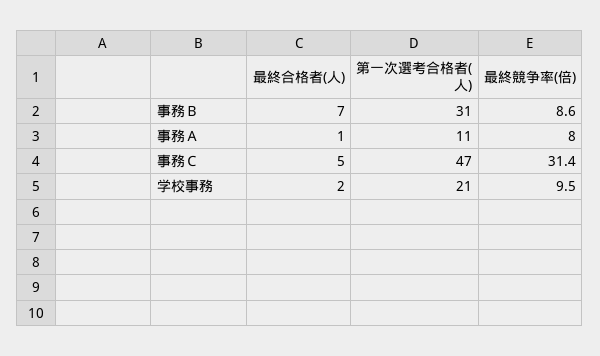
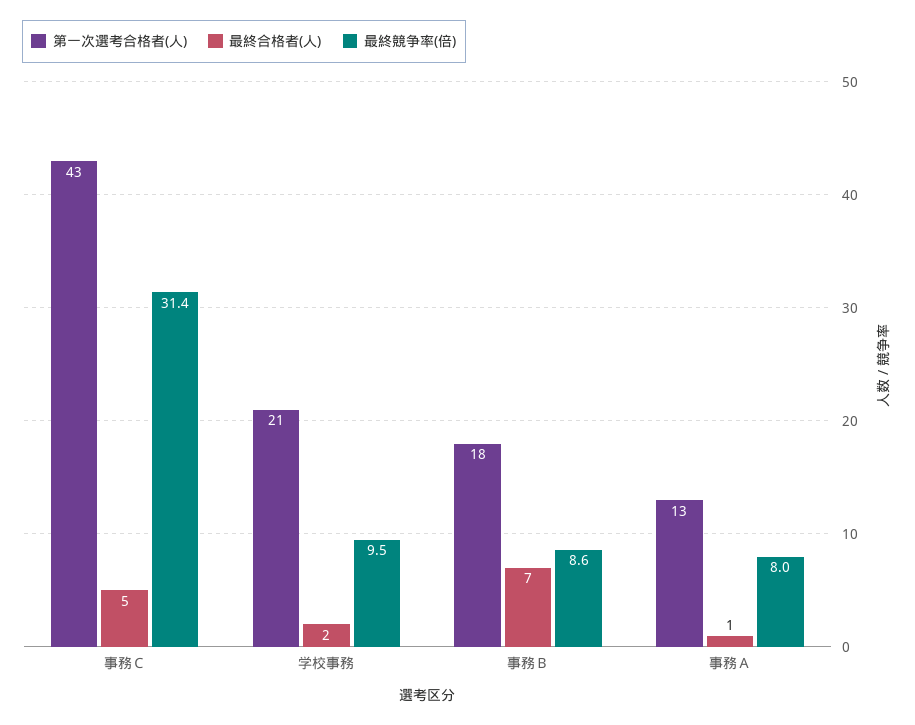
  {
    "最終合格者(人)": {
      "事務Ｂ": 7,
      "事務Ａ": 1,
      "事務Ｃ": 5,
      "学校事務": 2
    },
    "第一次選考合格者(人)": {
-     "事務Ｂ": 31,
+     "事務Ｂ": 18,
-     "事務Ａ": 11,
+     "事務Ａ": 13,
-     "事務Ｃ": 47,
+     "事務Ｃ": 43,
      "学校事務": 21
    },
    "最終競争率(倍)": {
      "事務Ｂ": 8.6,
      "事務Ａ": 8,
      "事務Ｃ": 31.4,
      "学校事務": 9.5
    }
  }

